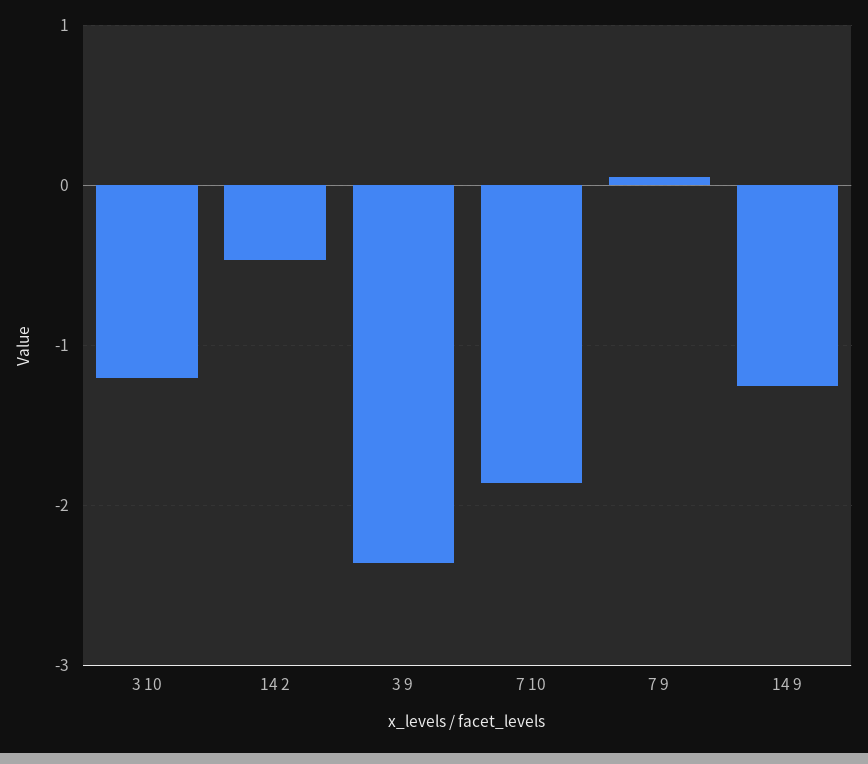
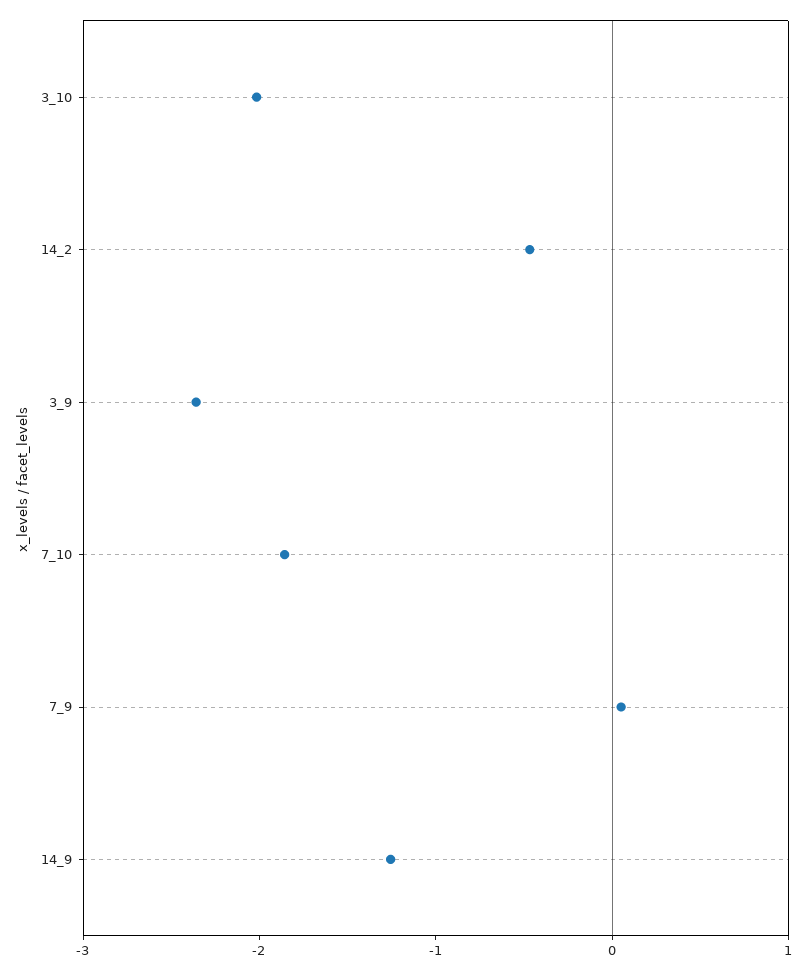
  {
-   "3 10": -1.2,
+   "3 10": -2,
    "14 2": -0.5,
    "3 9": -2.4,
    "7 10": -1.9,
    "7 9": 0.1,
    "14 9": -1.3
  }

